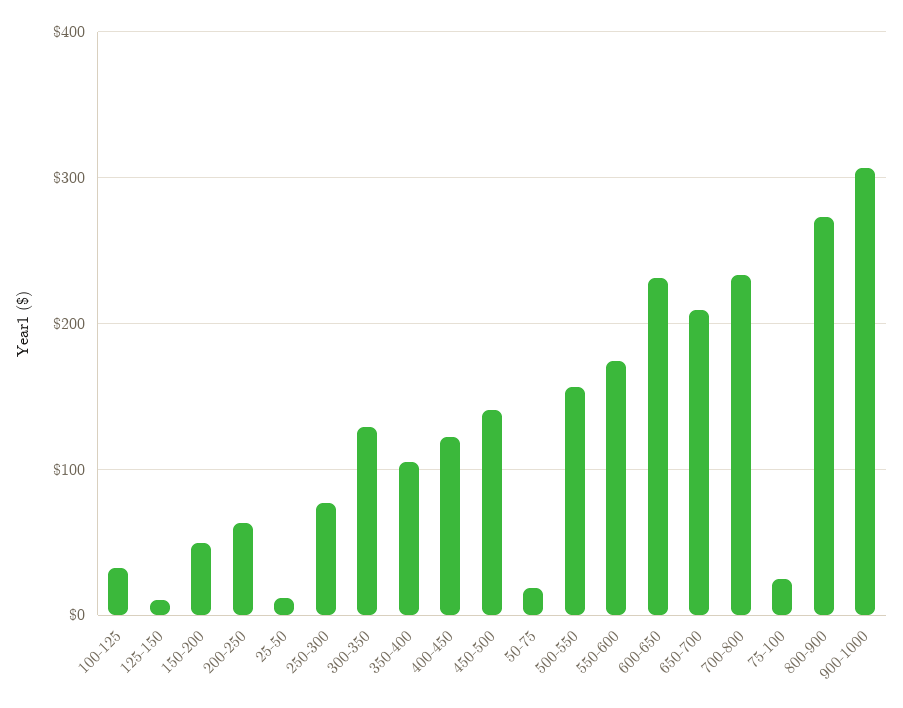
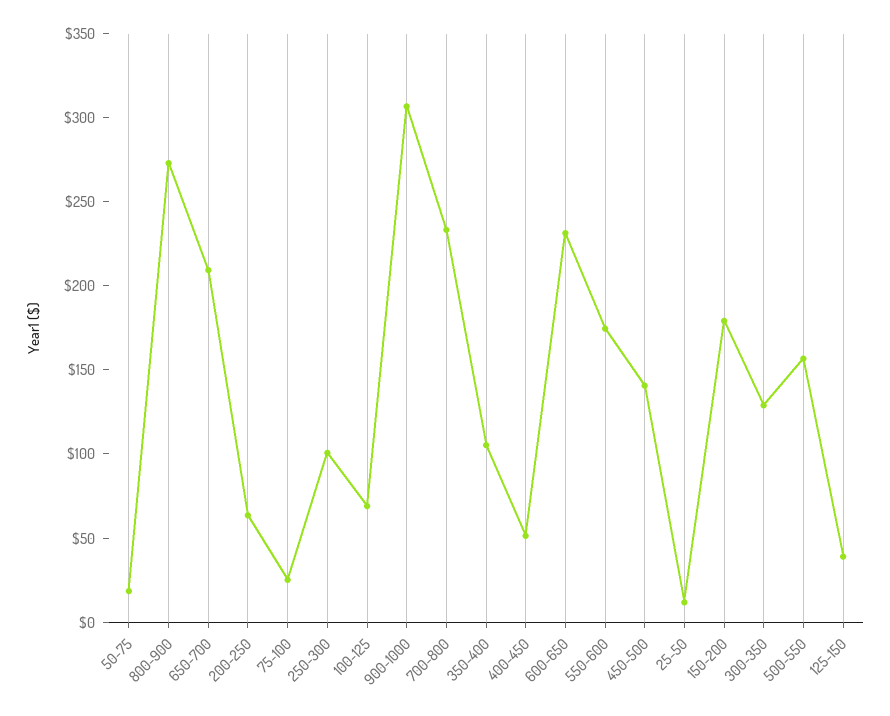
  {
-   "100-125": 30,
+   "100-125": 70,
-   "125-150": 10,
+   "125-150": 40,
-   "150-200": 50,
+   "150-200": 180,
    "200-250": 60,
    "25-50": 10,
-   "250-300": 80,
+   "250-300": 100,
    "300-350": 130,
    "350-400": 110,
-   "400-450": 120,
+   "400-450": 50,
    "450-500": 140,
    "50-75": 20,
    "500-550": 160,
    "550-600": 170,
    "600-650": 230,
    "650-700": 210,
    "700-800": 230,
    "75-100": 30,
    "800-900": 270,
    "900-1000": 310
  }

